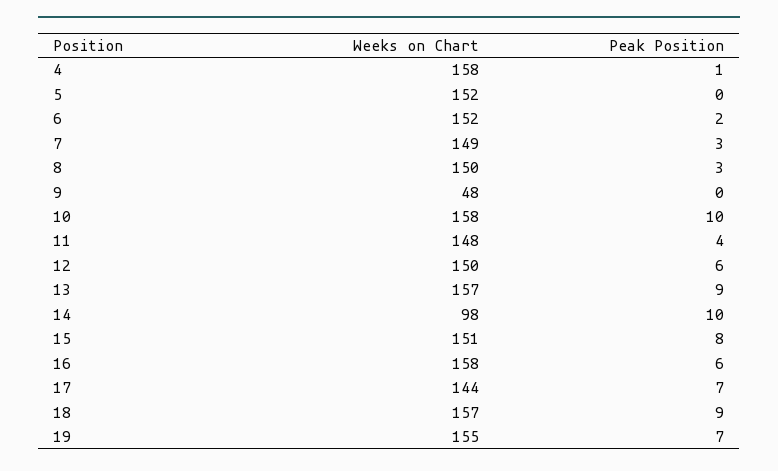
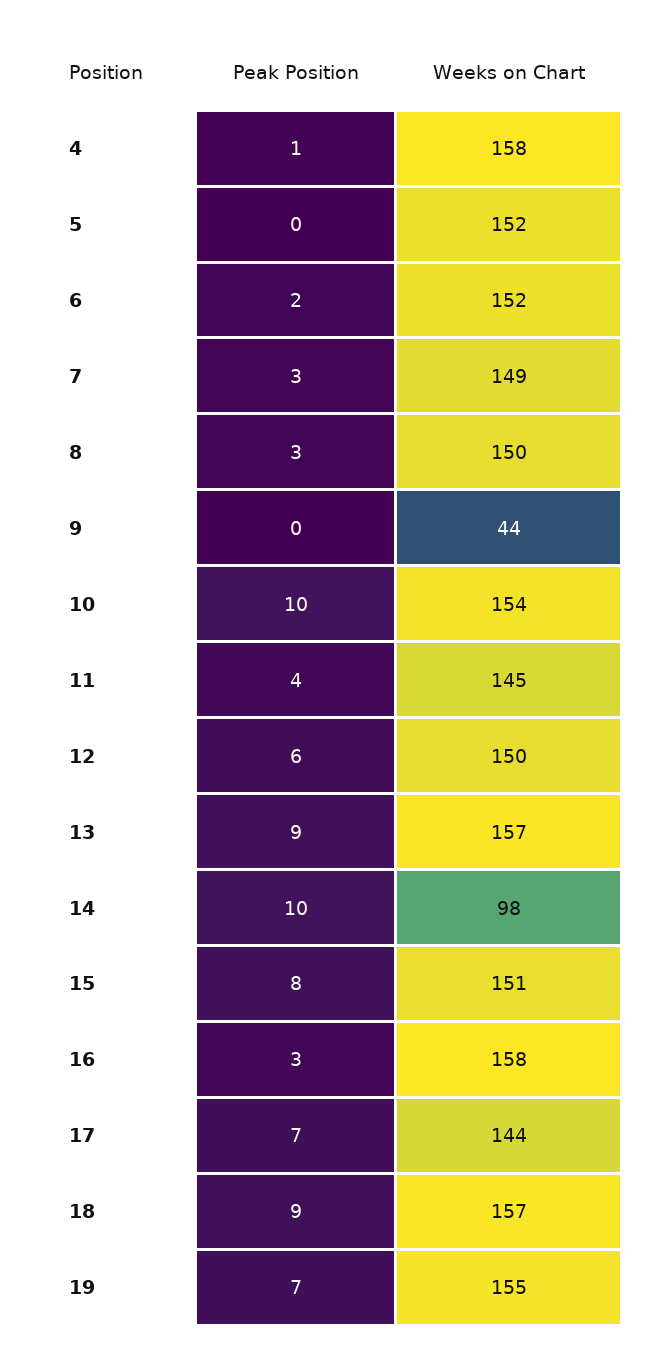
  {
    "Weeks on Chart": {
      "4": 158,
      "5": 152,
      "6": 152,
      "7": 149,
      "8": 150,
-     "9": 48,
+     "9": 44,
-     "10": 158,
+     "10": 154,
-     "11": 148,
+     "11": 145,
      "12": 150,
      "13": 157,
      "14": 98,
      "15": 151,
      "16": 158,
      "17": 144,
      "18": 157,
      "19": 155
    },
    "Peak Position": {
      "4": 1,
      "5": 0,
      "6": 2,
      "7": 3,
      "8": 3,
      "9": 0,
      "10": 10,
      "11": 4,
      "12": 6,
      "13": 9,
      "14": 10,
      "15": 8,
-     "16": 6,
+     "16": 3,
      "17": 7,
      "18": 9,
      "19": 7
    }
  }

